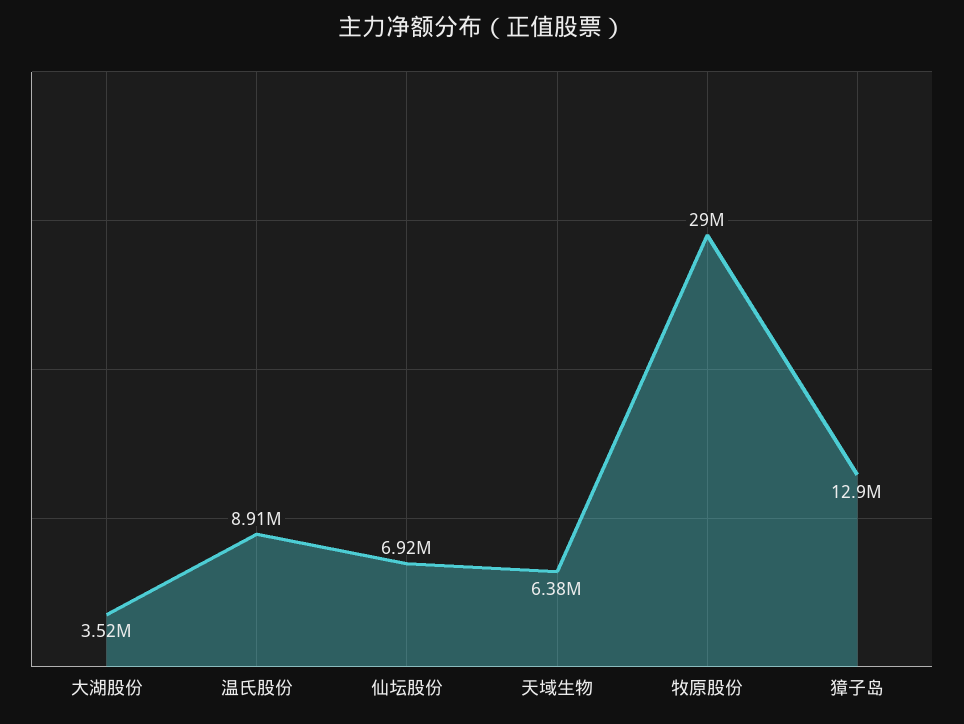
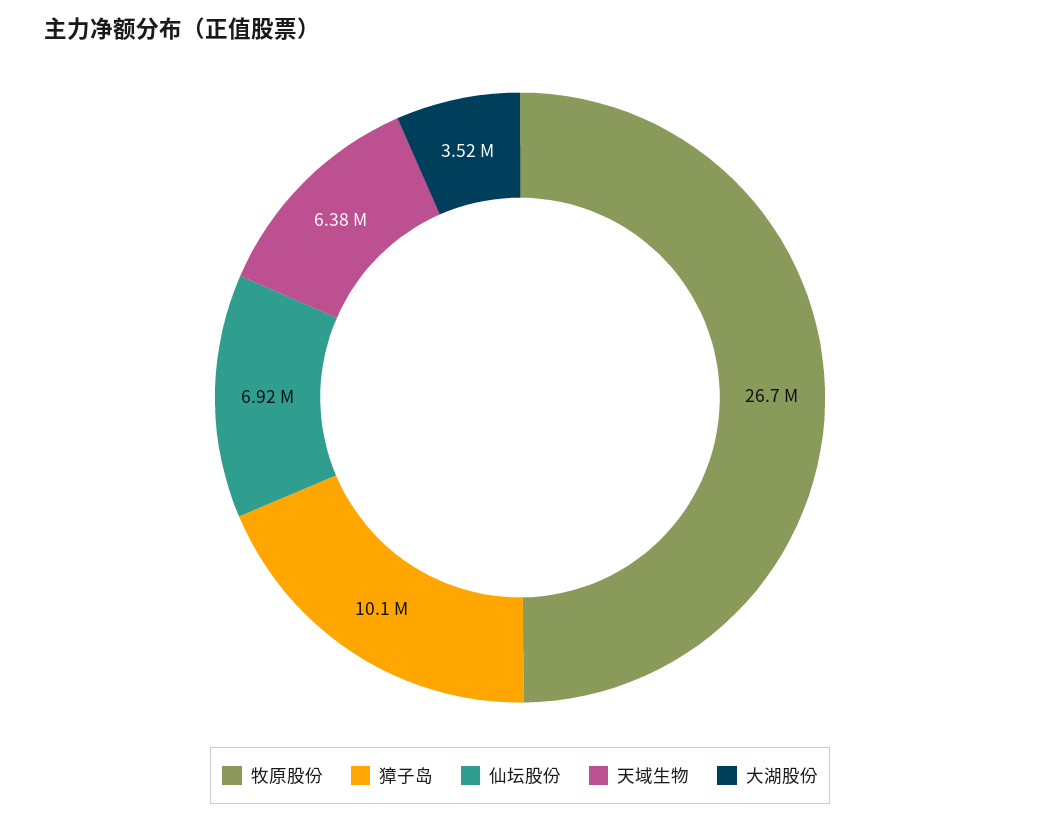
  {
    "大湖股份": 3520000,
-   "温氏股份": 8910000,
    "仙坛股份": 6920000,
    "天域生物": 6380000,
-   "牧原股份": 29000000,
+   "牧原股份": 26700000,
-   "獐子岛": 12900000
+   "獐子岛": 10100000
  }

